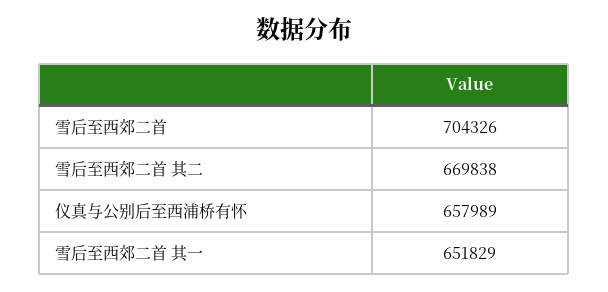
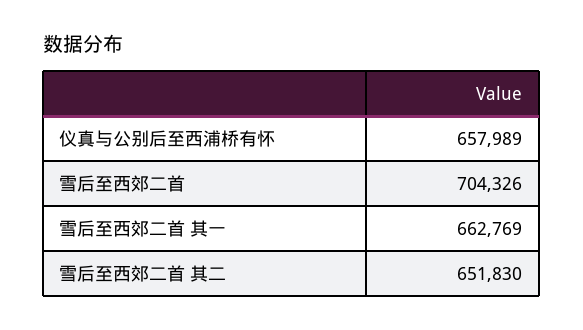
  {
    "雪后至西郊二首": 704326,
-   "雪后至西郊二首 其二": 669838,
+   "雪后至西郊二首 其二": 651830,
    "仪真与公别后至西浦桥有怀": 657989,
-   "雪后至西郊二首 其一": 651829
+   "雪后至西郊二首 其一": 662769
  }

